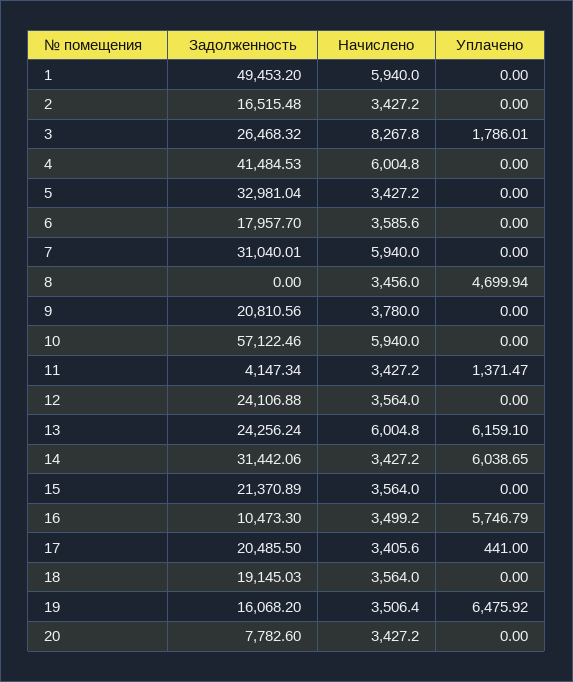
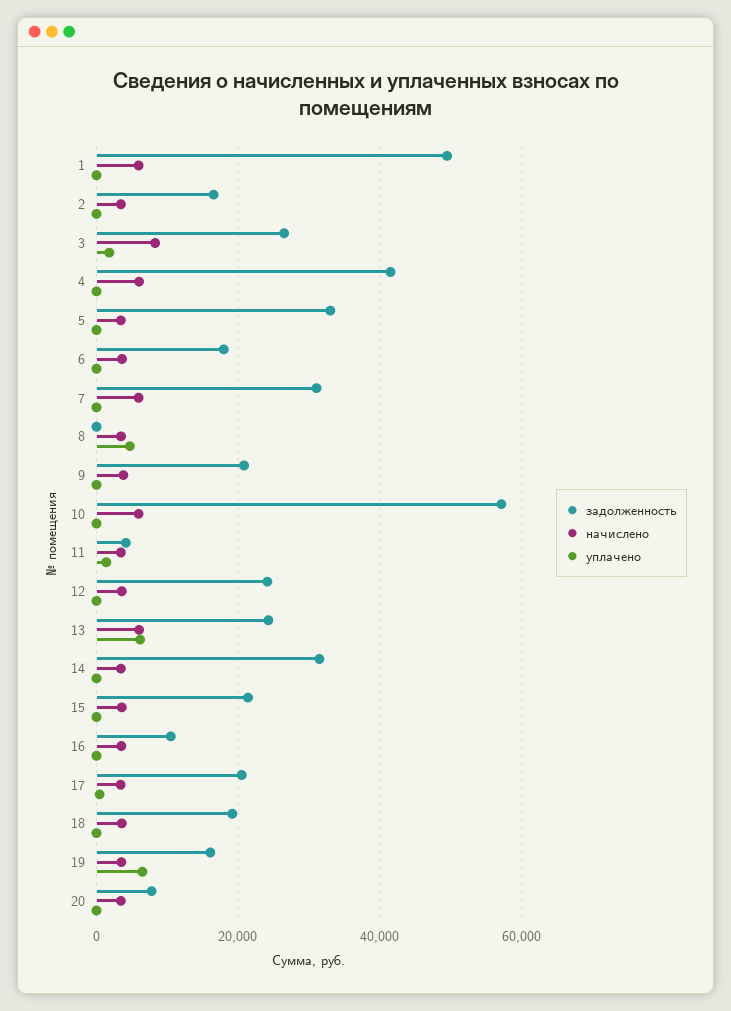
  {
    "Задолженность": {
      "1": 49453.2,
      "2": 16515.48,
      "3": 26468.32,
      "4": 41484.53,
      "5": 32981.04,
      "6": 17957.7,
      "7": 31040.01,
      "8": 0,
      "9": 20810.56,
      "10": 57122.46,
      "11": 4147.34,
      "12": 24106.88,
      "13": 24256.24,
      "14": 31442.06,
      "15": 21370.89,
      "16": 10473.3,
      "17": 20485.5,
      "18": 19145.03,
      "19": 16068.2,
      "20": 7782.6
    },
    "Начислено": {
      "1": 5940,
      "2": 3427.2,
      "3": 8267.8,
      "4": 6004.8,
      "5": 3427.2,
      "6": 3585.6,
      "7": 5940,
      "8": 3456,
      "9": 3780,
      "10": 5940,
      "11": 3427.2,
      "12": 3564,
      "13": 6004.8,
      "14": 3427.2,
      "15": 3564,
      "16": 3499.2,
      "17": 3405.6,
      "18": 3564,
      "19": 3506.4,
      "20": 3427.2
    },
    "Уплачено": {
      "1": 0,
      "2": 0,
      "3": 1786.01,
      "4": 0,
      "5": 0,
      "6": 0,
      "7": 0,
      "8": 4699.94,
      "9": 0,
      "10": 0,
      "11": 1371.47,
      "12": 0,
      "13": 6159.1,
-     "14": 6038.65,
+     "14": 0,
      "15": 0,
-     "16": 5746.79,
+     "16": 0,
      "17": 441,
      "18": 0,
      "19": 6475.92,
      "20": 0
    }
  }

